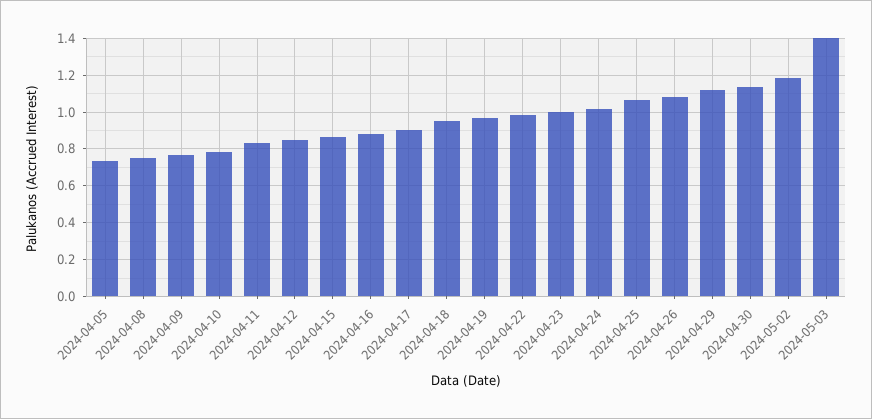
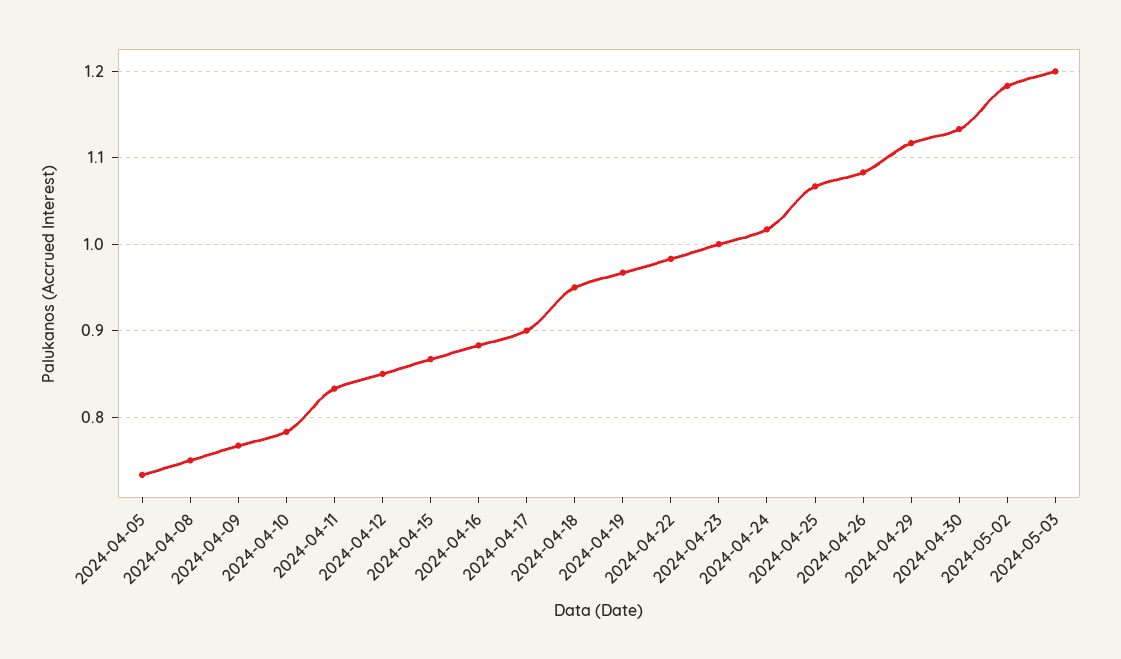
  {
    "2024-04-05": 0.73,
    "2024-04-08": 0.75,
    "2024-04-09": 0.77,
    "2024-04-10": 0.78,
    "2024-04-11": 0.83,
    "2024-04-12": 0.85,
    "2024-04-15": 0.87,
    "2024-04-16": 0.88,
    "2024-04-17": 0.9,
    "2024-04-18": 0.95,
    "2024-04-19": 0.97,
    "2024-04-22": 0.98,
    "2024-04-23": 1,
    "2024-04-24": 1.02,
    "2024-04-25": 1.07,
    "2024-04-26": 1.08,
    "2024-04-29": 1.12,
    "2024-04-30": 1.13,
    "2024-05-02": 1.18,
-   "2024-05-03": 1.4
+   "2024-05-03": 1.2
  }

